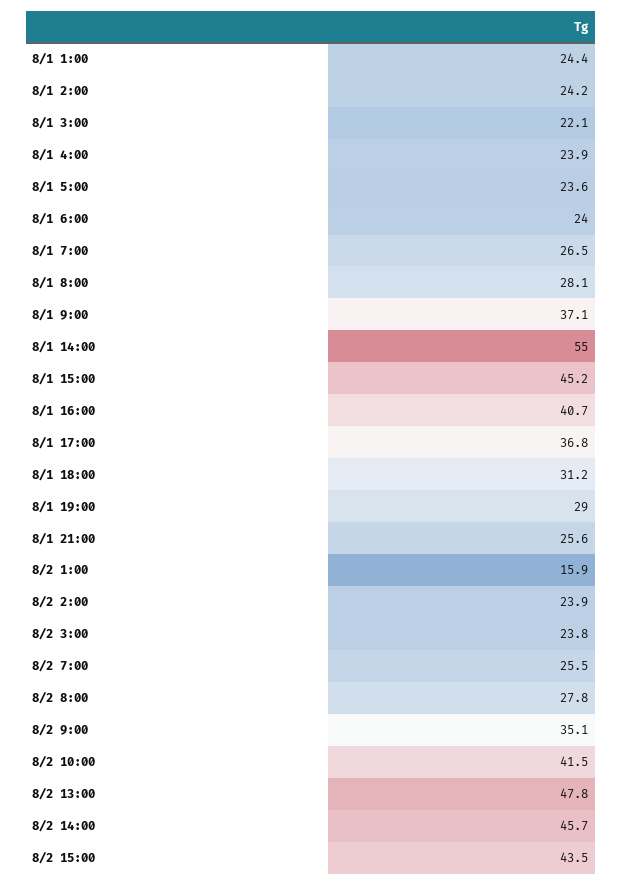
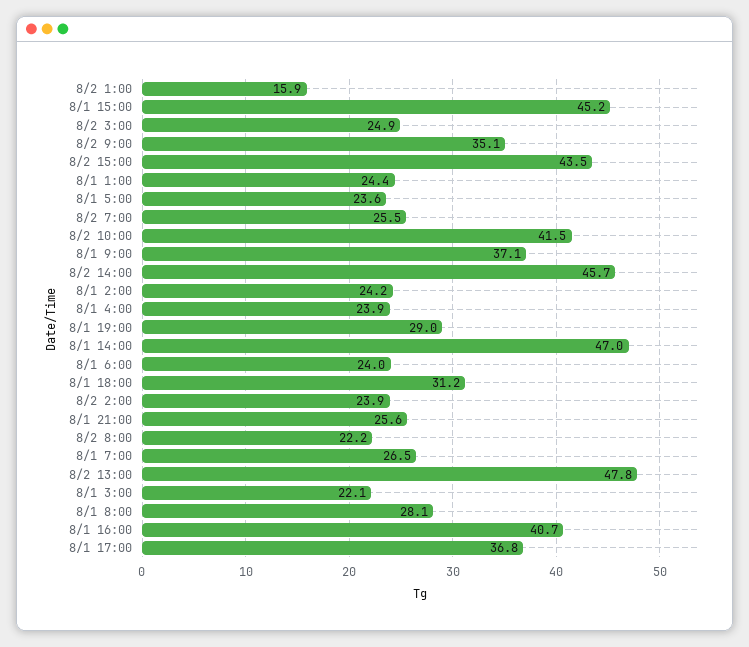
  {
    "8/1 1:00": 24.4,
    "8/1 2:00": 24.2,
    "8/1 3:00": 22.1,
    "8/1 4:00": 23.9,
    "8/1 5:00": 23.6,
    "8/1 6:00": 24,
    "8/1 7:00": 26.5,
    "8/1 8:00": 28.1,
    "8/1 9:00": 37.1,
-   "8/1 14:00": 55,
+   "8/1 14:00": 47,
    "8/1 15:00": 45.2,
    "8/1 16:00": 40.7,
    "8/1 17:00": 36.8,
    "8/1 18:00": 31.2,
    "8/1 19:00": 29,
    "8/1 21:00": 25.6,
    "8/2 1:00": 15.9,
    "8/2 2:00": 23.9,
-   "8/2 3:00": 23.8,
+   "8/2 3:00": 24.9,
    "8/2 7:00": 25.5,
-   "8/2 8:00": 27.8,
+   "8/2 8:00": 22.2,
    "8/2 9:00": 35.1,
    "8/2 10:00": 41.5,
    "8/2 13:00": 47.8,
    "8/2 14:00": 45.7,
    "8/2 15:00": 43.5
  }

